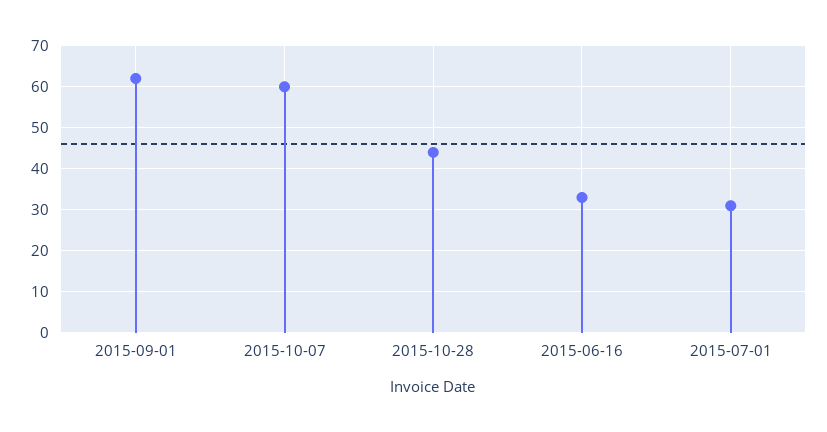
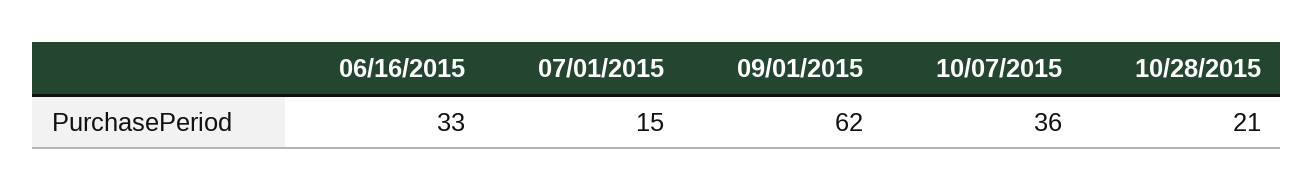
  {
    "2015-09-01": 62,
-   "2015-10-07": 60,
+   "2015-10-07": 36,
-   "2015-10-28": 45,
+   "2015-10-28": 21,
    "2015-06-16": 33,
-   "2015-07-01": 30
+   "2015-07-01": 15
  }

